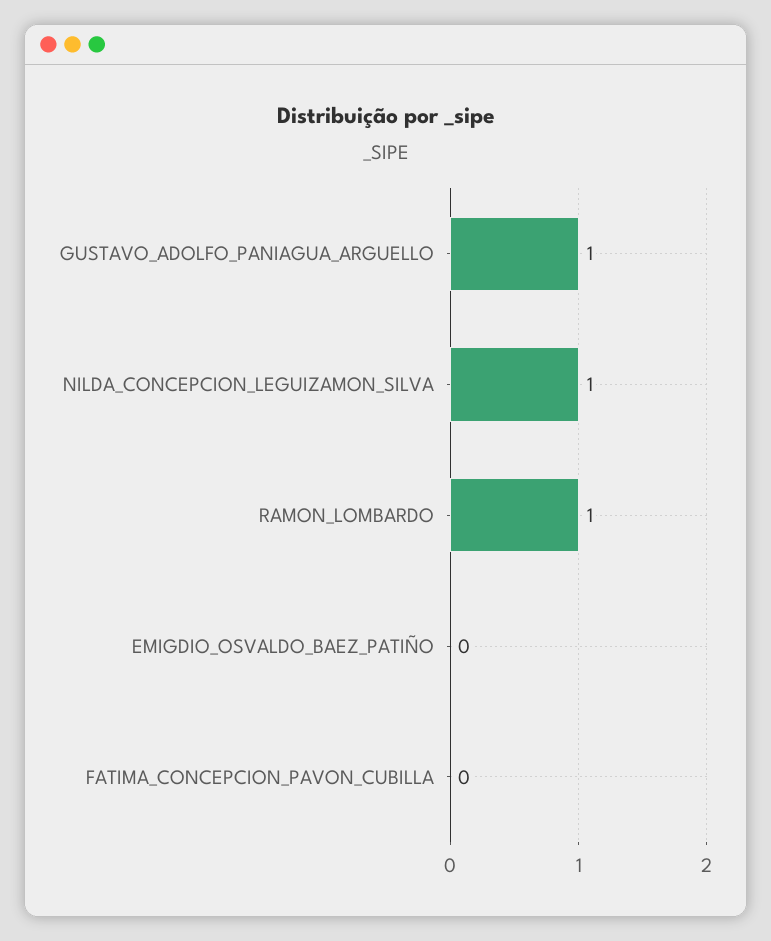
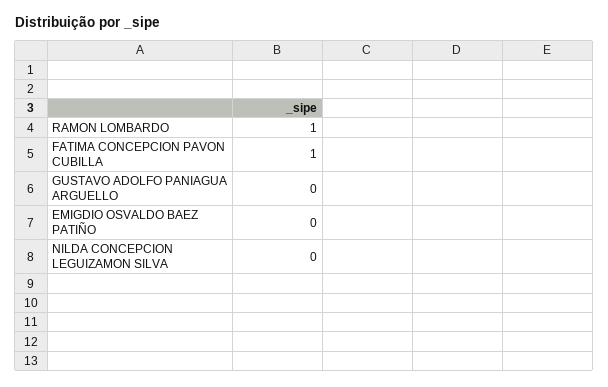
  {
-   "GUSTAVO_ADOLFO_PANIAGUA_ARGUELLO": 1,
+   "GUSTAVO_ADOLFO_PANIAGUA_ARGUELLO": 0,
-   "NILDA_CONCEPCION_LEGUIZAMON_SILVA": 1,
+   "NILDA_CONCEPCION_LEGUIZAMON_SILVA": 0,
    "RAMON_LOMBARDO": 1,
    "EMIGDIO_OSVALDO_BAEZ_PATIÑO": 0,
-   "FATIMA_CONCEPCION_PAVON_CUBILLA": 0
+   "FATIMA_CONCEPCION_PAVON_CUBILLA": 1
  }

